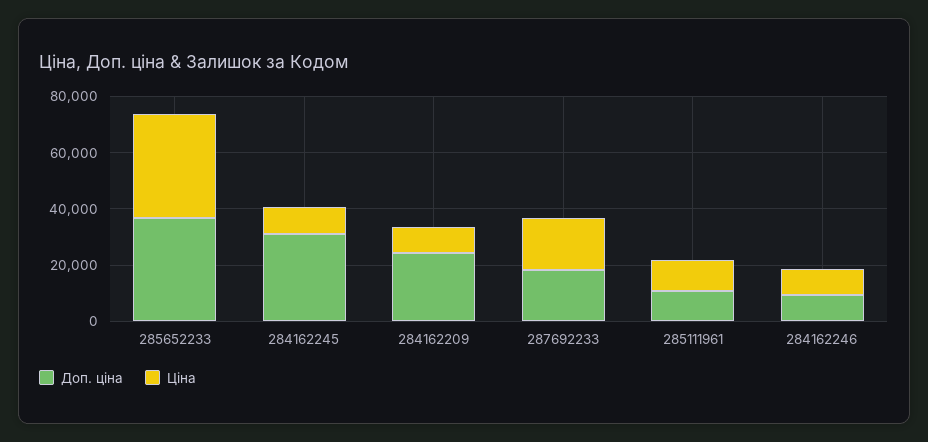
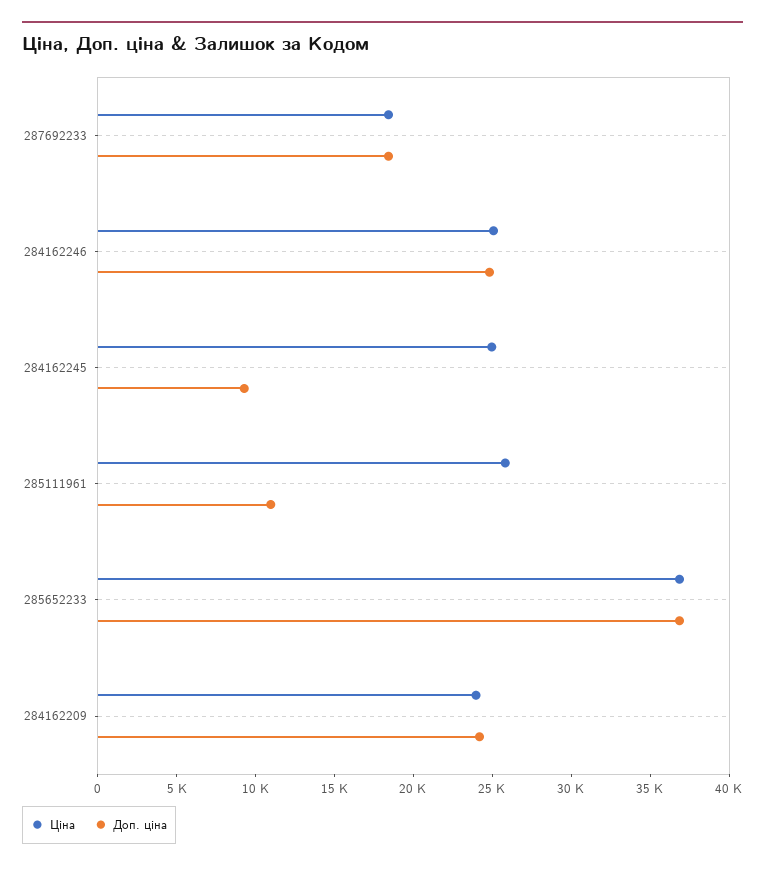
  {
    "Доп. ціна": {
      "285652233": 37000,
-     "284162245": 30000,
+     "284162245": 9000,
      "284162209": 24000,
      "287692233": 18000,
      "285111961": 11000,
-     "284162246": 10000
+     "284162246": 25000
    },
    "Ціна": {
      "285652233": 37000,
-     "284162245": 10000,
+     "284162245": 25000,
-     "284162209": 10000,
+     "284162209": 24000,
      "287692233": 18000,
-     "285111961": 10000,
+     "285111961": 26000,
-     "284162246": 10000
+     "284162246": 25000
    }
  }

